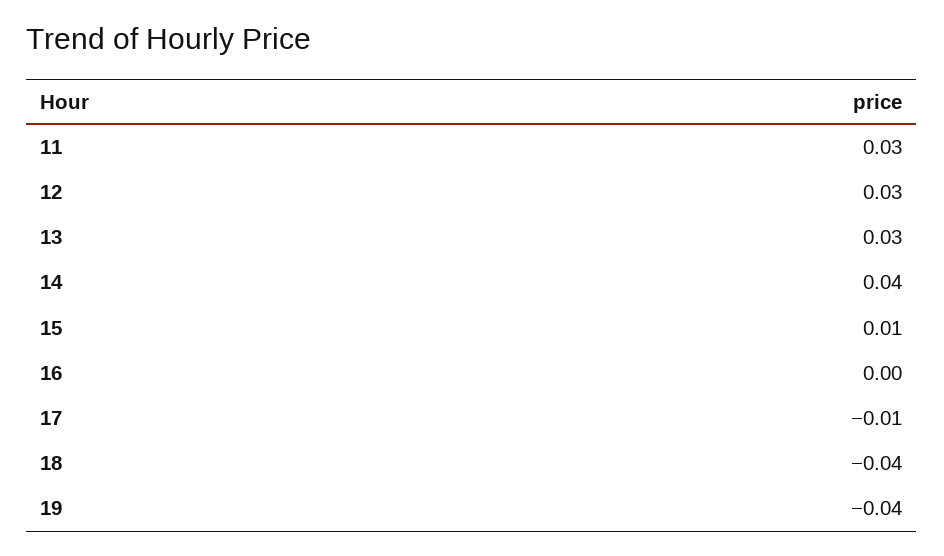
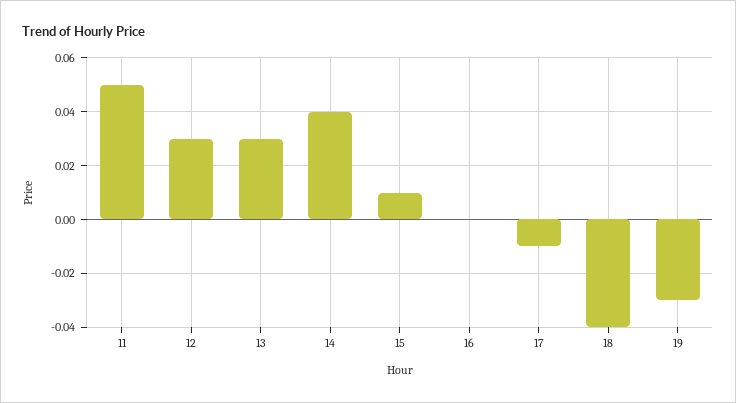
  {
-   "11": 0.03,
+   "11": 0.05,
    "12": 0.03,
    "13": 0.03,
    "14": 0.04,
    "15": 0.01,
    "16": 0,
    "17": -0.01,
    "18": -0.04,
-   "19": -0.04
+   "19": -0.03
  }

